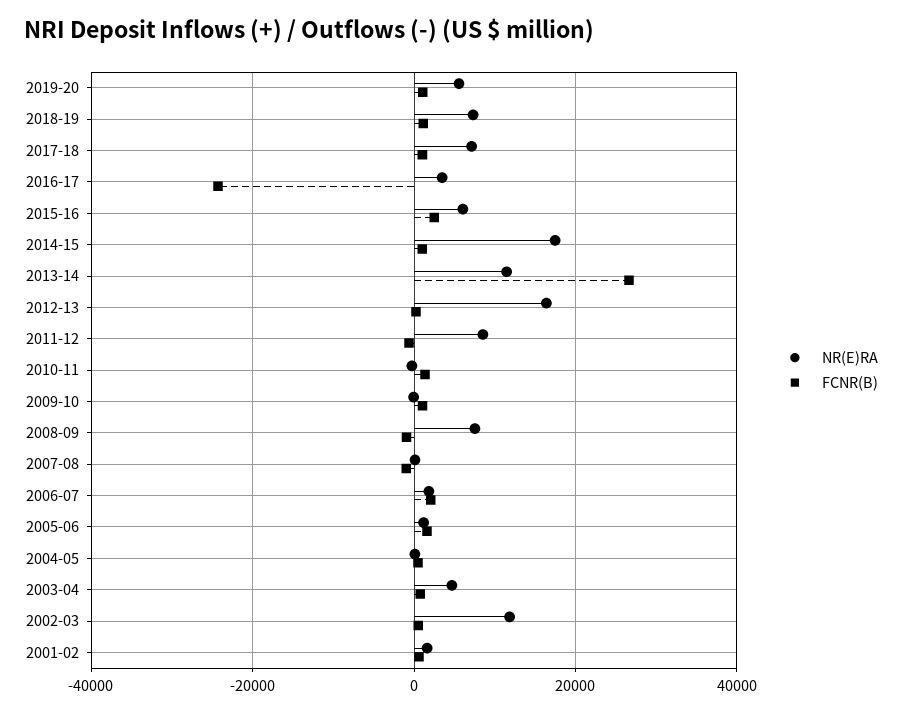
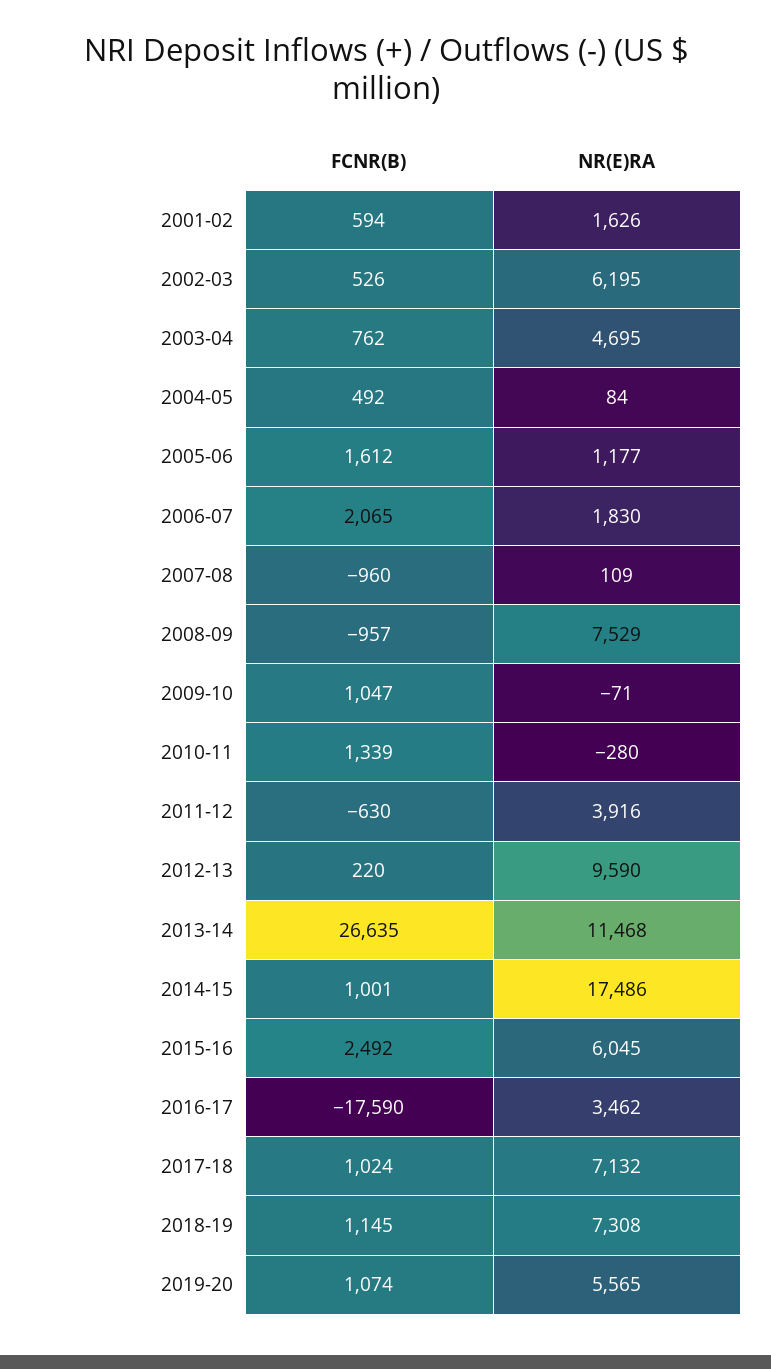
  {
    "NR(E)RA": {
      "2019-20": 5565,
      "2018-19": 7308,
      "2017-18": 7132,
      "2016-17": 3462,
      "2015-16": 6045,
      "2014-15": 17486,
      "2013-14": 11468,
-     "2012-13": 16000,
+     "2012-13": 9590,
-     "2011-12": 8000,
+     "2011-12": 3916,
      "2010-11": -280,
      "2009-10": -71,
      "2008-09": 7529,
      "2007-08": 109,
      "2006-07": 1830,
      "2005-06": 1177,
      "2004-05": 84,
      "2003-04": 4695,
-     "2002-03": 12000,
+     "2002-03": 6195,
      "2001-02": 1626
    },
    "FCNR(B)": {
      "2019-20": 1074,
      "2018-19": 1145,
      "2017-18": 1024,
-     "2016-17": -24000,
+     "2016-17": -17590,
      "2015-16": 2492,
      "2014-15": 1001,
      "2013-14": 26635,
      "2012-13": 220,
      "2011-12": -630,
      "2010-11": 1339,
      "2009-10": 1047,
      "2008-09": -957,
      "2007-08": -960,
      "2006-07": 2065,
      "2005-06": 1612,
      "2004-05": 492,
      "2003-04": 762,
      "2002-03": 526,
      "2001-02": 594
    }
  }

